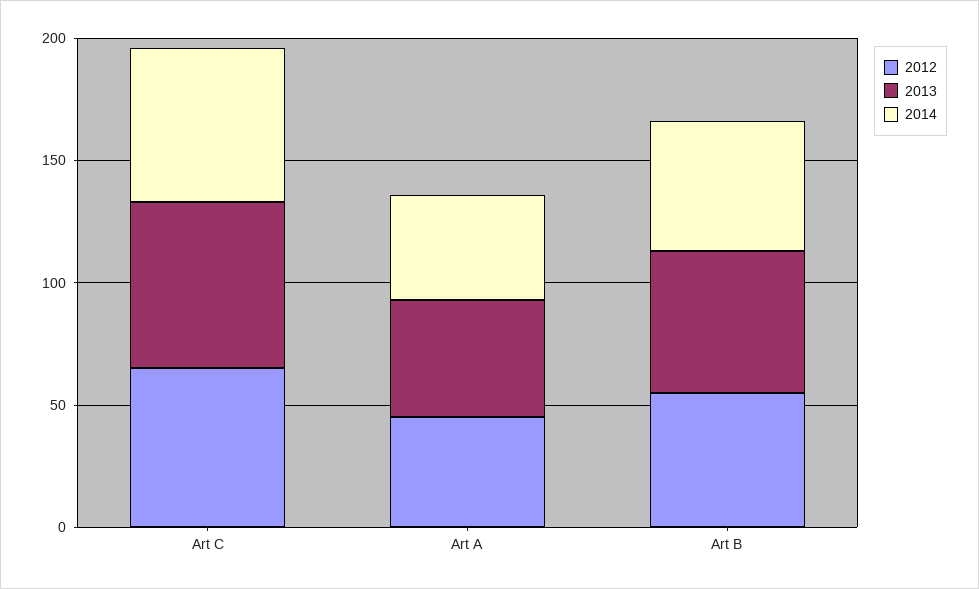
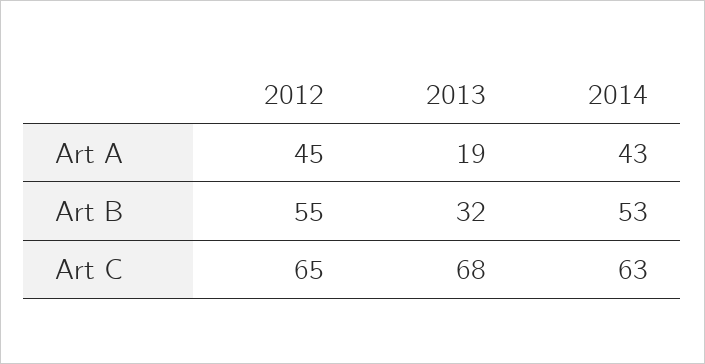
  {
    "2012": {
      "Art C": 65,
      "Art A": 45,
      "Art B": 55
    },
    "2013": {
      "Art C": 68,
-     "Art A": 50,
+     "Art A": 19,
-     "Art B": 60
+     "Art B": 32
    },
    "2014": {
      "Art C": 63,
      "Art A": 43,
      "Art B": 53
    }
  }

